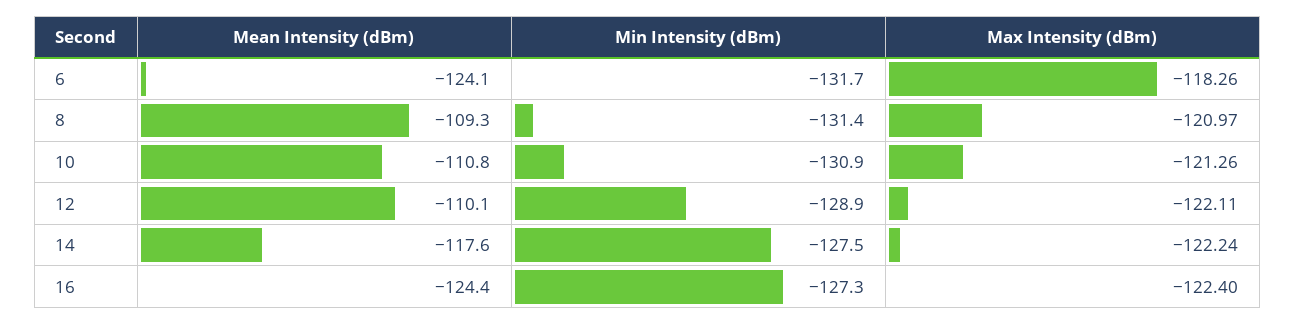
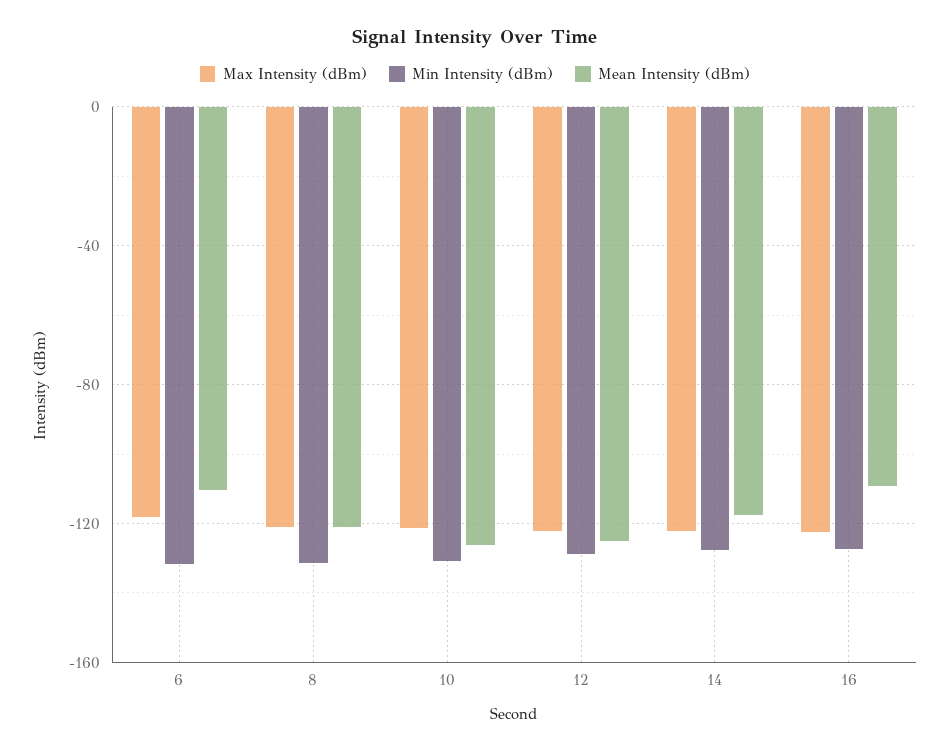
  {
    "Mean Intensity (dBm)": {
-     "6": -124.1,
+     "6": -110,
-     "8": -109.3,
+     "8": -120,
-     "10": -110.8,
+     "10": -125,
-     "12": -110.1,
+     "12": -125,
      "14": -117.6,
-     "16": -124.4
+     "16": -110
    },
    "Min Intensity (dBm)": {
      "6": -131.7,
      "8": -131.4,
      "10": -130.9,
      "12": -128.9,
      "14": -127.5,
      "16": -127.3
    },
    "Max Intensity (dBm)": {
      "6": -118.26,
      "8": -120.97,
      "10": -121.26,
      "12": -122.11,
      "14": -122.24,
      "16": -122.4
    }
  }

